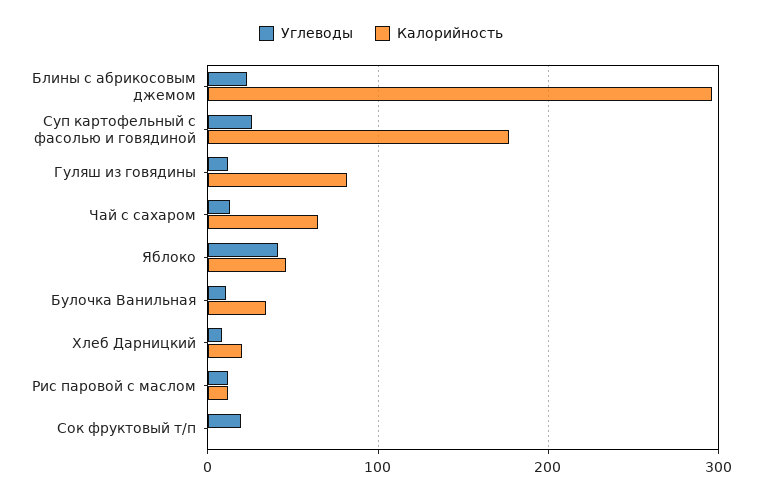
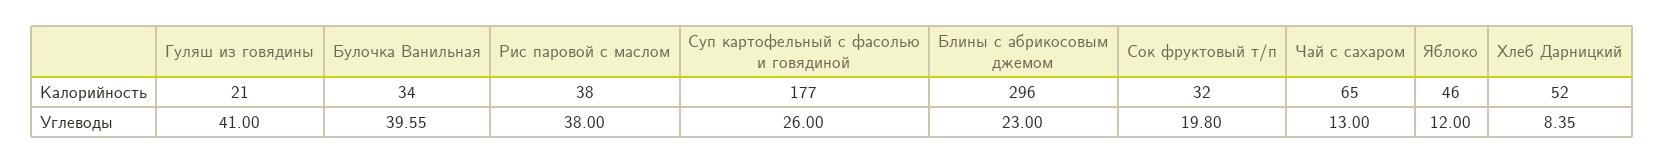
  {
    "Углеводы": {
      "Блины с абрикосовым джемом": 23,
      "Суп картофельный с фасолью и говядиной": 26,
-     "Гуляш из говядины": 10,
+     "Гуляш из говядины": 41,
      "Чай с сахаром": 13,
-     "Яблоко": 40,
+     "Яблоко": 12,
-     "Булочка Ванильная": 10,
+     "Булочка Ванильная": 39.55,
      "Хлеб Дарницкий": 8.35,
-     "Рис паровой с маслом": 10,
+     "Рис паровой с маслом": 38,
      "Сок фруктовый т/п": 19.8
    },
    "Калорийность": {
      "Блины с абрикосовым джемом": 296,
      "Суп картофельный с фасолью и говядиной": 177,
-     "Гуляш из говядины": 80,
+     "Гуляш из говядины": 21,
      "Чай с сахаром": 65,
      "Яблоко": 46,
      "Булочка Ванильная": 34,
-     "Хлеб Дарницкий": 20,
+     "Хлеб Дарницкий": 52,
-     "Рис паровой с маслом": 10,
+     "Рис паровой с маслом": 38,
-     "Сок фруктовый т/п": 0
+     "Сок фруктовый т/п": 32
    }
  }

